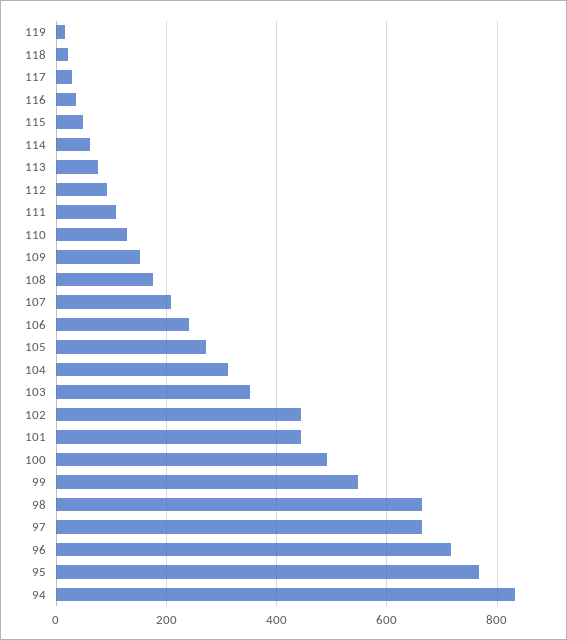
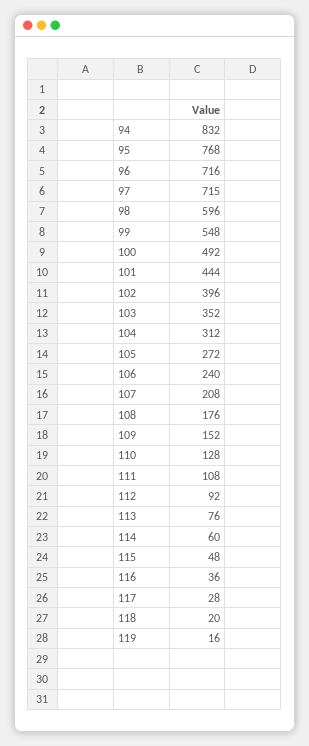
  {
    "119": 16,
    "118": 20,
    "117": 28,
    "116": 36,
    "115": 48,
    "114": 60,
    "113": 76,
    "112": 92,
    "111": 108,
    "110": 128,
    "109": 152,
    "108": 176,
    "107": 208,
    "106": 240,
    "105": 272,
    "104": 312,
    "103": 352,
-   "102": 440,
+   "102": 396,
    "101": 444,
    "100": 492,
    "99": 548,
-   "98": 660,
+   "98": 596,
-   "97": 660,
+   "97": 715,
    "96": 716,
    "95": 768,
    "94": 832
  }

